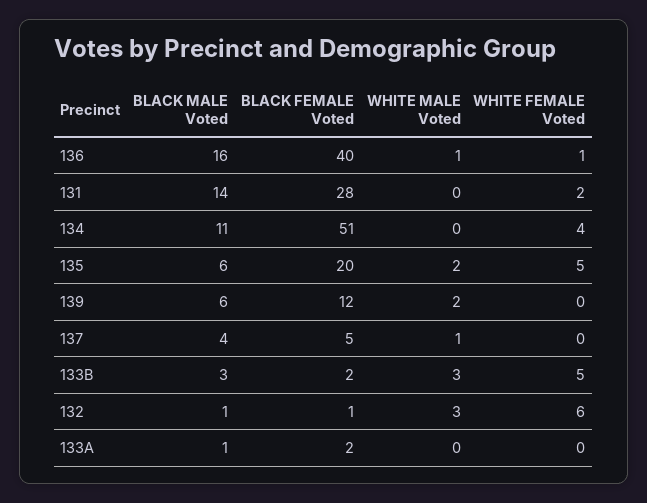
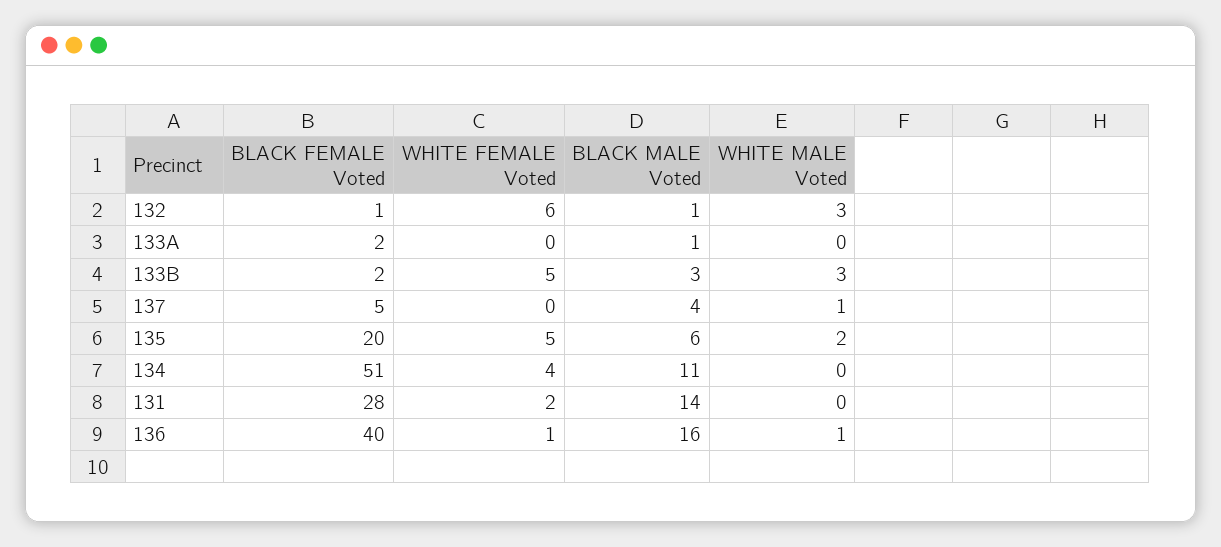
  {
    "BLACK MALE Voted": {
      "136": 16,
      "131": 14,
      "134": 11,
      "135": 6,
-     "139": 6,
      "137": 4,
      "133B": 3,
      "132": 1,
      "133A": 1
    },
    "BLACK FEMALE Voted": {
      "136": 40,
      "131": 28,
      "134": 51,
      "135": 20,
-     "139": 12,
      "137": 5,
      "133B": 2,
      "132": 1,
      "133A": 2
    },
    "WHITE MALE Voted": {
      "136": 1,
      "131": 0,
      "134": 0,
      "135": 2,
-     "139": 2,
      "137": 1,
      "133B": 3,
      "132": 3,
      "133A": 0
    },
    "WHITE FEMALE Voted": {
      "136": 1,
      "131": 2,
      "134": 4,
      "135": 5,
-     "139": 0,
      "137": 0,
      "133B": 5,
      "132": 6,
      "133A": 0
    }
  }

